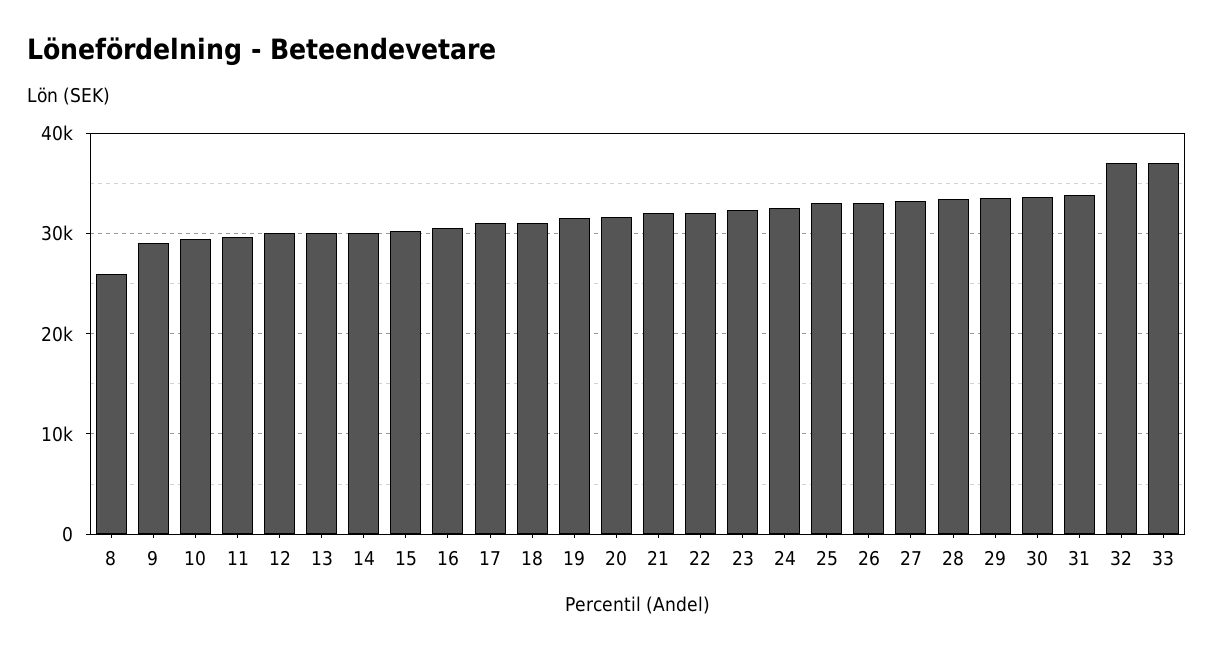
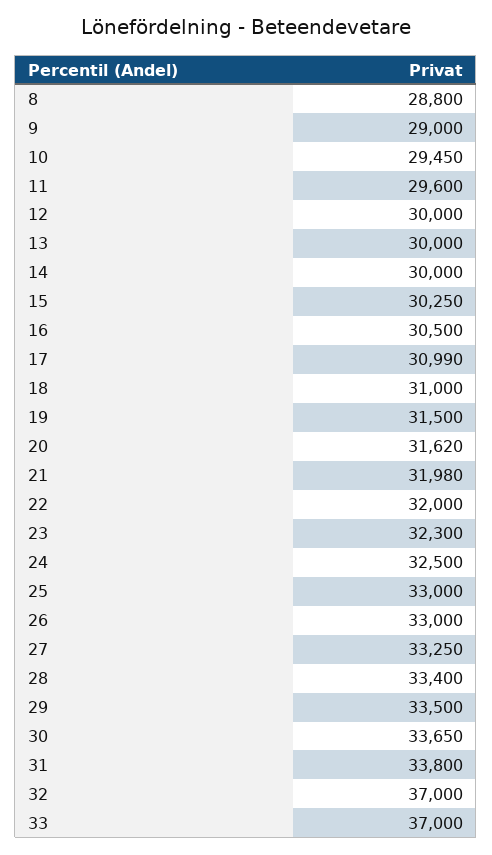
  {
-   "8": 26000,
+   "8": 28800,
    "9": 29000,
    "10": 29450,
    "11": 29600,
    "12": 30000,
    "13": 30000,
    "14": 30000,
    "15": 30250,
    "16": 30500,
    "17": 30990,
    "18": 31000,
    "19": 31500,
    "20": 31620,
    "21": 31980,
    "22": 32000,
    "23": 32300,
    "24": 32500,
    "25": 33000,
    "26": 33000,
    "27": 33250,
    "28": 33400,
    "29": 33500,
    "30": 33650,
    "31": 33800,
    "32": 37000,
    "33": 37000
  }

